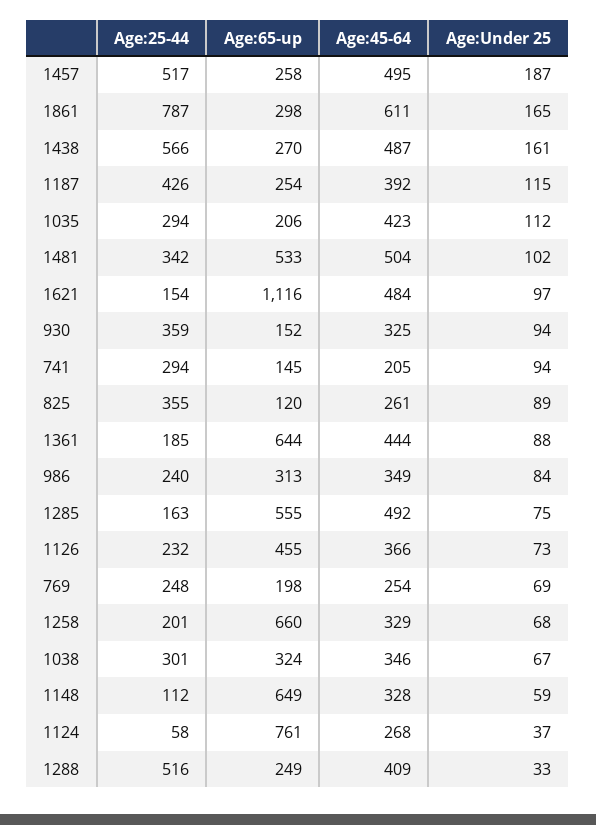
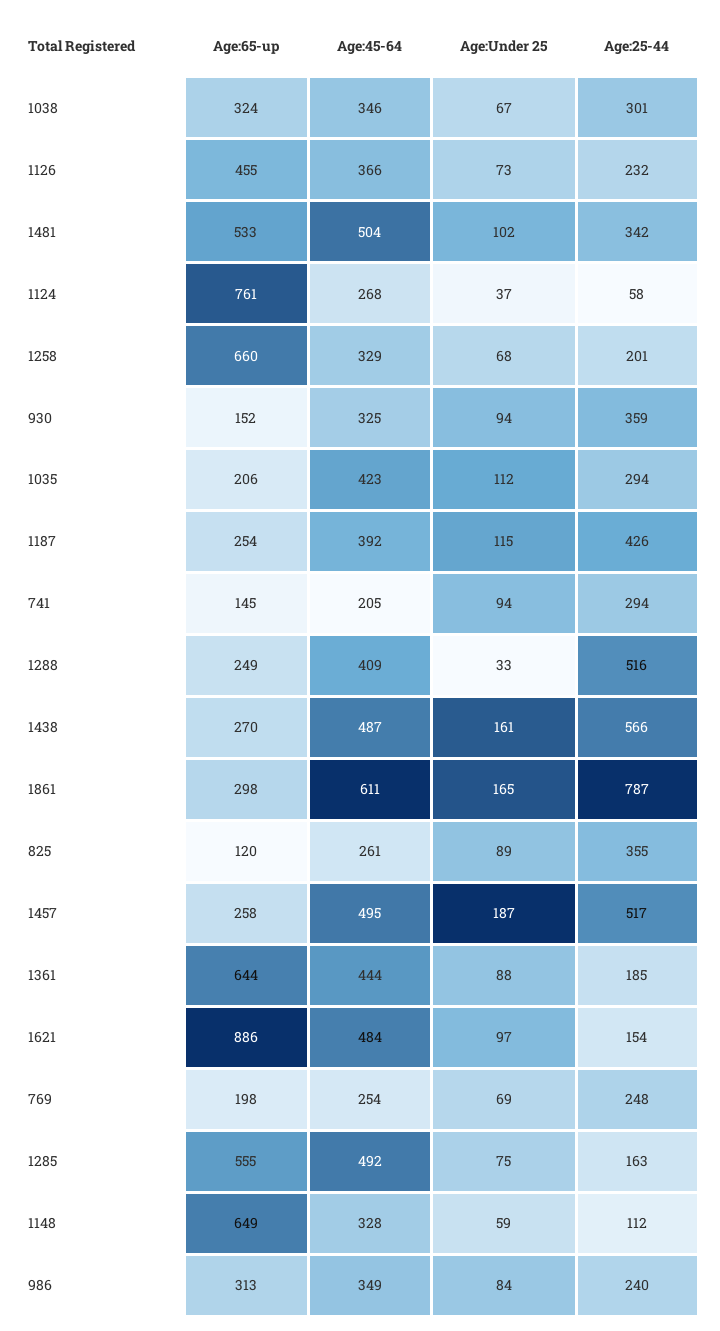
  {
    "Age:25-44": {
      "1457": 517,
      "1861": 787,
      "1438": 566,
      "1187": 426,
      "1035": 294,
      "1481": 342,
      "1621": 154,
      "930": 359,
      "741": 294,
      "825": 355,
      "1361": 185,
      "986": 240,
      "1285": 163,
      "1126": 232,
      "769": 248,
      "1258": 201,
      "1038": 301,
      "1148": 112,
      "1124": 58,
      "1288": 516
    },
    "Age:65-up": {
      "1457": 258,
      "1861": 298,
      "1438": 270,
      "1187": 254,
      "1035": 206,
      "1481": 533,
-     "1621": 1116,
+     "1621": 886,
      "930": 152,
      "741": 145,
      "825": 120,
      "1361": 644,
      "986": 313,
      "1285": 555,
      "1126": 455,
      "769": 198,
      "1258": 660,
      "1038": 324,
      "1148": 649,
      "1124": 761,
      "1288": 249
    },
    "Age:45-64": {
      "1457": 495,
      "1861": 611,
      "1438": 487,
      "1187": 392,
      "1035": 423,
      "1481": 504,
      "1621": 484,
      "930": 325,
      "741": 205,
      "825": 261,
      "1361": 444,
      "986": 349,
      "1285": 492,
      "1126": 366,
      "769": 254,
      "1258": 329,
      "1038": 346,
      "1148": 328,
      "1124": 268,
      "1288": 409
    },
    "Age:Under 25": {
      "1457": 187,
      "1861": 165,
      "1438": 161,
      "1187": 115,
      "1035": 112,
      "1481": 102,
      "1621": 97,
      "930": 94,
      "741": 94,
      "825": 89,
      "1361": 88,
      "986": 84,
      "1285": 75,
      "1126": 73,
      "769": 69,
      "1258": 68,
      "1038": 67,
      "1148": 59,
      "1124": 37,
      "1288": 33
    }
  }

